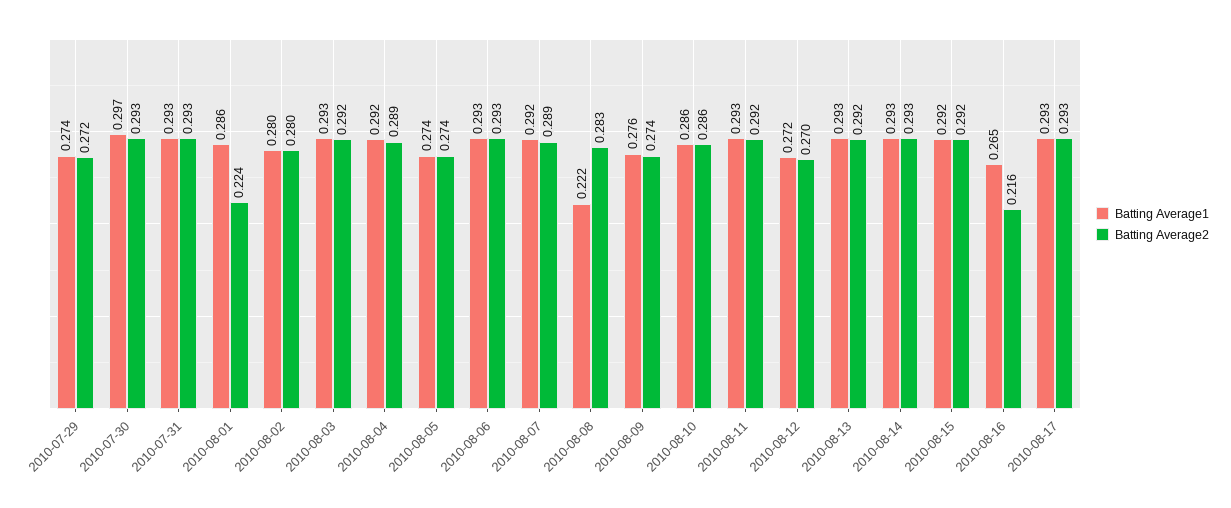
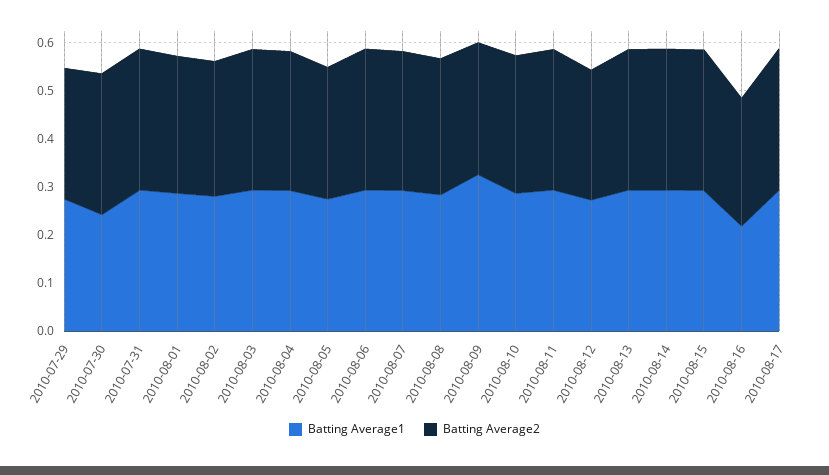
  {
    "Batting Average1": {
      "2010-07-29": 0.274,
-     "2010-07-30": 0.297,
+     "2010-07-30": 0.24,
      "2010-07-31": 0.293,
      "2010-08-01": 0.286,
      "2010-08-02": 0.28,
      "2010-08-03": 0.293,
      "2010-08-04": 0.292,
      "2010-08-05": 0.274,
      "2010-08-06": 0.293,
      "2010-08-07": 0.292,
-     "2010-08-08": 0.222,
+     "2010-08-08": 0.28,
-     "2010-08-09": 0.276,
+     "2010-08-09": 0.32,
      "2010-08-10": 0.286,
      "2010-08-11": 0.293,
      "2010-08-12": 0.272,
      "2010-08-13": 0.293,
      "2010-08-14": 0.293,
      "2010-08-15": 0.292,
-     "2010-08-16": 0.265,
+     "2010-08-16": 0.22,
      "2010-08-17": 0.293
    },
    "Batting Average2": {
      "2010-07-29": 0.272,
      "2010-07-30": 0.293,
      "2010-07-31": 0.293,
-     "2010-08-01": 0.224,
+     "2010-08-01": 0.28,
      "2010-08-02": 0.28,
      "2010-08-03": 0.292,
      "2010-08-04": 0.289,
      "2010-08-05": 0.274,
      "2010-08-06": 0.293,
      "2010-08-07": 0.289,
      "2010-08-08": 0.283,
      "2010-08-09": 0.274,
      "2010-08-10": 0.286,
      "2010-08-11": 0.292,
      "2010-08-12": 0.27,
      "2010-08-13": 0.292,
      "2010-08-14": 0.293,
      "2010-08-15": 0.292,
-     "2010-08-16": 0.216,
+     "2010-08-16": 0.26,
      "2010-08-17": 0.293
    }
  }

